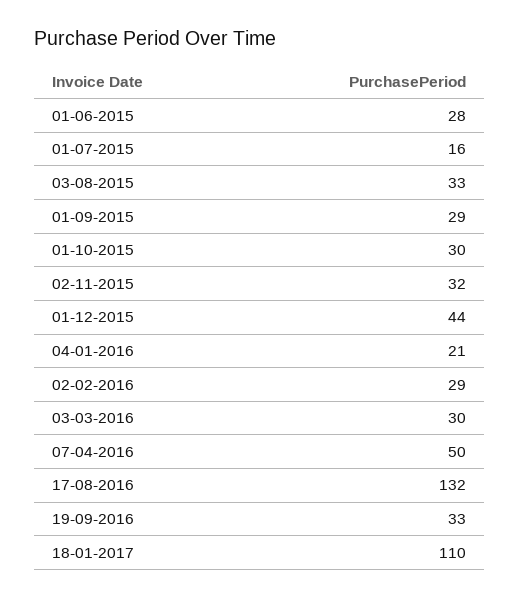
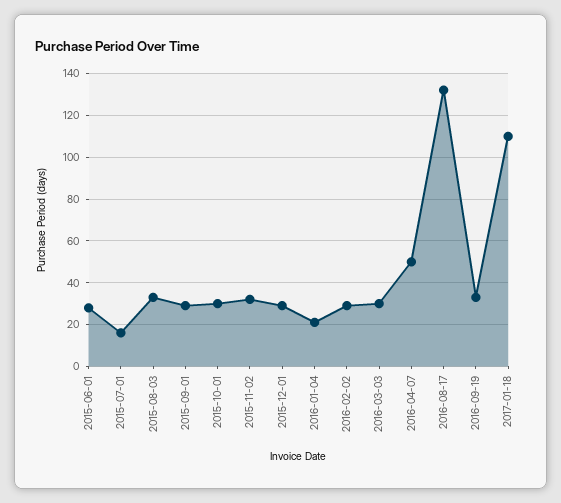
  {
    "01-06-2015": 28,
    "01-07-2015": 16,
    "03-08-2015": 33,
    "01-09-2015": 29,
    "01-10-2015": 30,
    "02-11-2015": 32,
-   "01-12-2015": 44,
+   "01-12-2015": 30,
    "04-01-2016": 21,
    "02-02-2016": 29,
    "03-03-2016": 30,
    "07-04-2016": 50,
    "17-08-2016": 132,
    "19-09-2016": 33,
    "18-01-2017": 110
  }

